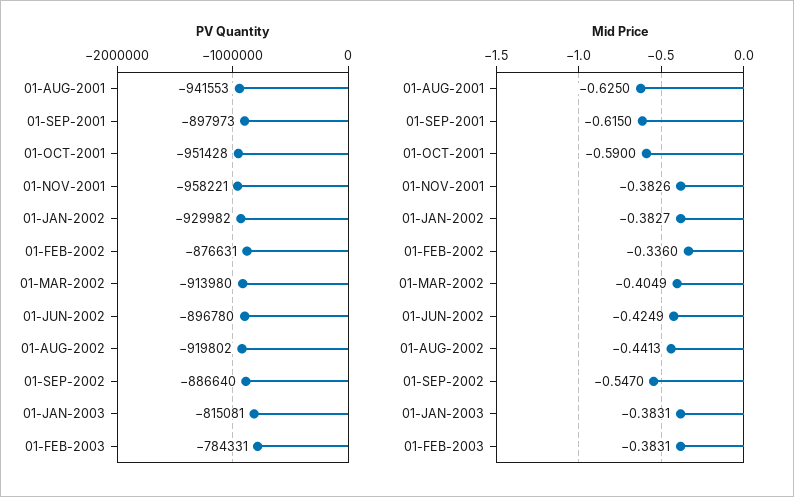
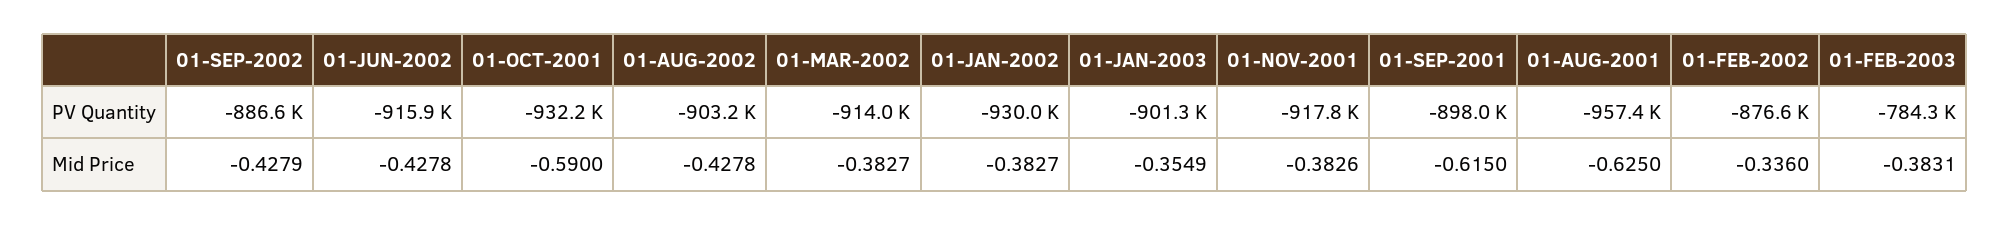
  {
    "PV Quantity": {
-     "01-AUG-2001": -941553,
+     "01-AUG-2001": -957400,
      "01-SEP-2001": -897973,
-     "01-OCT-2001": -951428,
+     "01-OCT-2001": -932200,
-     "01-NOV-2001": -958221,
+     "01-NOV-2001": -917800,
      "01-JAN-2002": -929982,
      "01-FEB-2002": -876631,
      "01-MAR-2002": -913980,
-     "01-JUN-2002": -896780,
+     "01-JUN-2002": -915900,
-     "01-AUG-2002": -919802,
+     "01-AUG-2002": -903200,
      "01-SEP-2002": -886640,
-     "01-JAN-2003": -815081,
+     "01-JAN-2003": -901300,
      "01-FEB-2003": -784331
    },
    "Mid Price": {
      "01-AUG-2001": -0.625,
      "01-SEP-2001": -0.615,
      "01-OCT-2001": -0.59,
      "01-NOV-2001": -0.3826,
      "01-JAN-2002": -0.3827,
      "01-FEB-2002": -0.336,
-     "01-MAR-2002": -0.4049,
+     "01-MAR-2002": -0.3827,
-     "01-JUN-2002": -0.4249,
+     "01-JUN-2002": -0.4278,
-     "01-AUG-2002": -0.4413,
+     "01-AUG-2002": -0.4278,
-     "01-SEP-2002": -0.547,
+     "01-SEP-2002": -0.4279,
-     "01-JAN-2003": -0.3831,
+     "01-JAN-2003": -0.3549,
      "01-FEB-2003": -0.3831
    }
  }

